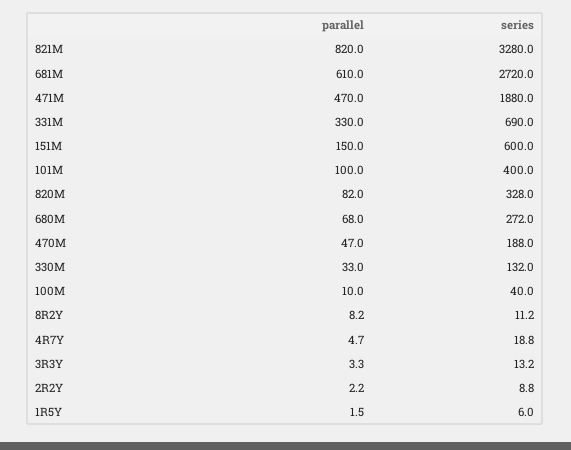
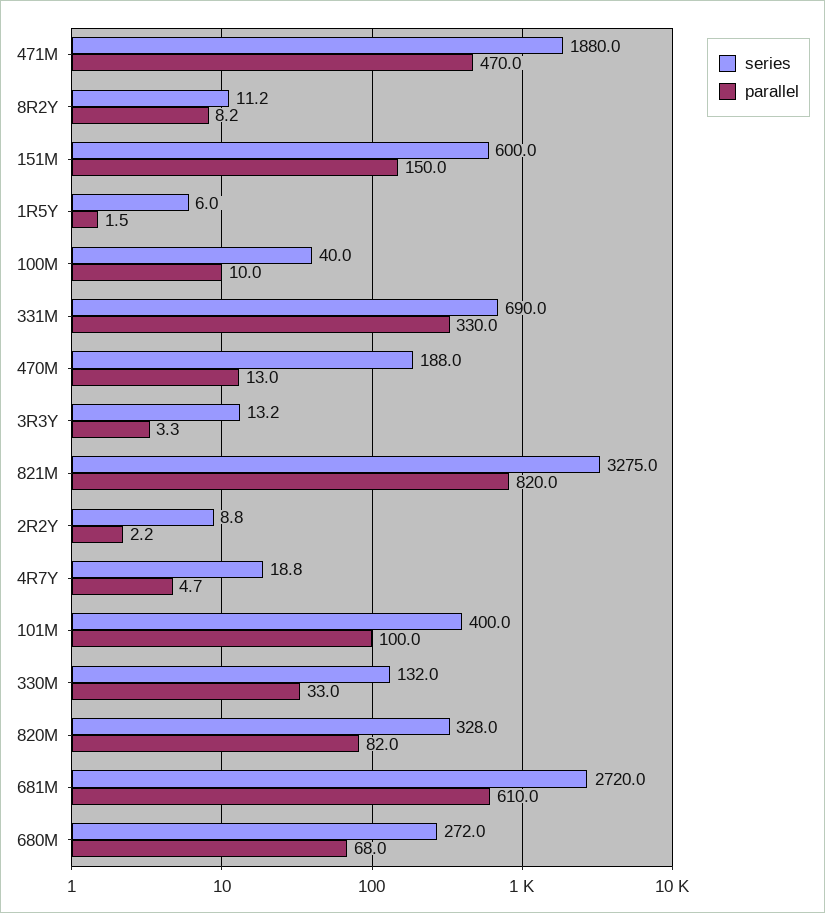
  {
    "parallel": {
      "821M": 820,
      "681M": 610,
      "471M": 470,
      "331M": 330,
      "151M": 150,
      "101M": 100,
      "820M": 82,
      "680M": 68,
-     "470M": 47,
+     "470M": 13,
      "330M": 33,
      "100M": 10,
      "8R2Y": 8.2,
      "4R7Y": 4.7,
      "3R3Y": 3.3,
      "2R2Y": 2.2,
      "1R5Y": 1.5
    },
    "series": {
-     "821M": 3280,
+     "821M": 3275,
      "681M": 2720,
      "471M": 1880,
      "331M": 690,
      "151M": 600,
      "101M": 400,
      "820M": 328,
      "680M": 272,
      "470M": 188,
      "330M": 132,
      "100M": 40,
      "8R2Y": 11.2,
      "4R7Y": 18.8,
      "3R3Y": 13.2,
      "2R2Y": 8.8,
      "1R5Y": 6
    }
  }

